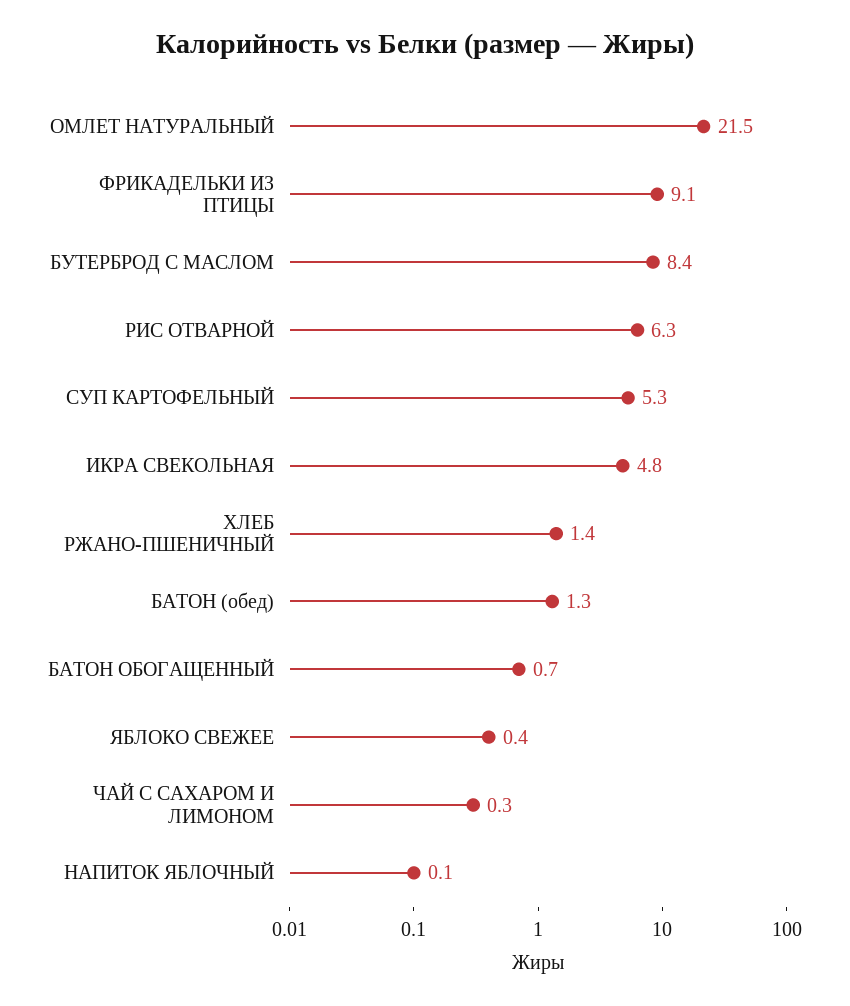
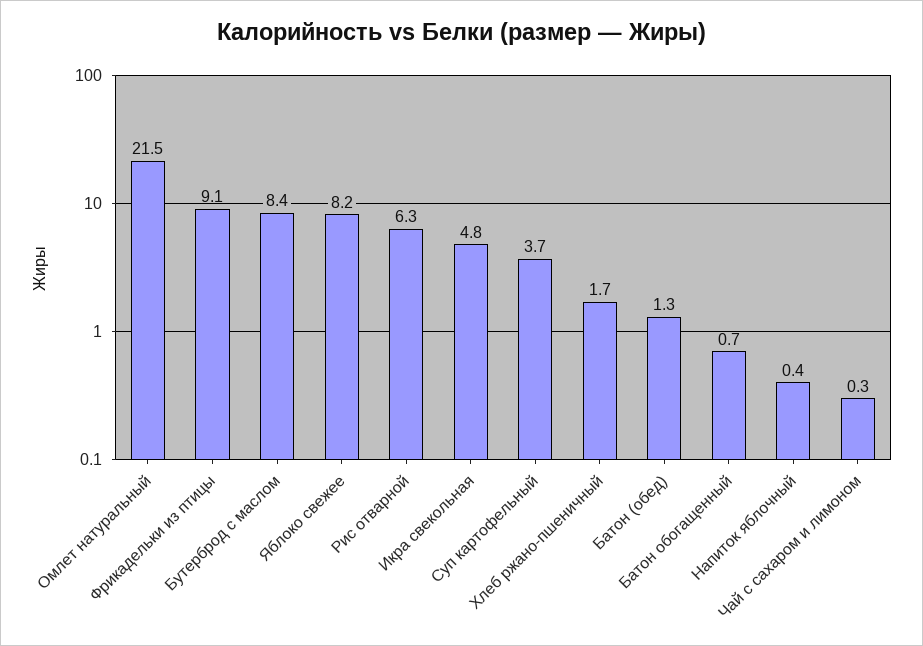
  {
    "ОМЛЕТ НАТУРАЛЬНЫЙ": 21.5,
    "ФРИКАДЕЛЬКИ ИЗ ПТИЦЫ": 9.1,
    "БУТЕРБРОД С МАСЛОМ": 8.4,
    "РИС ОТВАРНОЙ": 6.3,
-   "СУП КАРТОФЕЛЬНЫЙ": 5.3,
+   "СУП КАРТОФЕЛЬНЫЙ": 3.7,
    "ИКРА СВЕКОЛЬНАЯ": 4.8,
-   "ХЛЕБ РЖАНО-ПШЕНИЧНЫЙ": 1.4,
+   "ХЛЕБ РЖАНО-ПШЕНИЧНЫЙ": 1.7,
    "БАТОН (обед)": 1.3,
    "БАТОН ОБОГАЩЕННЫЙ": 0.7,
-   "ЯБЛОКО СВЕЖЕЕ": 0.4,
+   "ЯБЛОКО СВЕЖЕЕ": 8.2,
    "ЧАЙ С САХАРОМ И ЛИМОНОМ": 0.3,
-   "НАПИТОК ЯБЛОЧНЫЙ": 0.1
+   "НАПИТОК ЯБЛОЧНЫЙ": 0.4
  }

